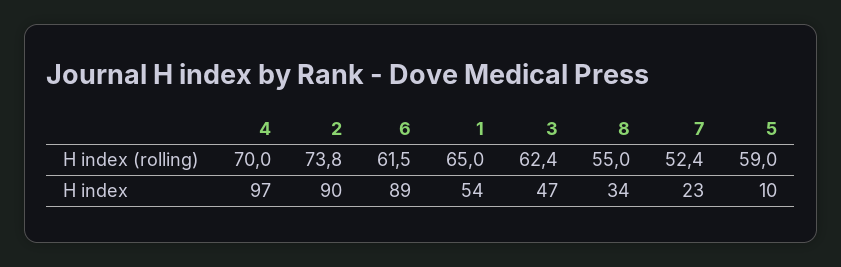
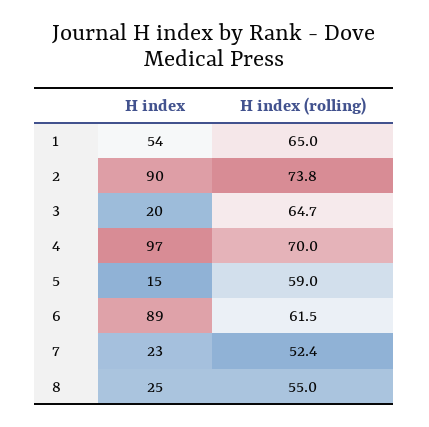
  {
    "4": {
      "H index (rolling)": 70,
      "H index": 97
    },
    "2": {
      "H index (rolling)": 73.8,
      "H index": 90
    },
    "6": {
      "H index (rolling)": 61.5,
      "H index": 89
    },
    "1": {
      "H index (rolling)": 65,
      "H index": 54
    },
    "3": {
-     "H index (rolling)": 62.4,
+     "H index (rolling)": 64.7,
-     "H index": 47
+     "H index": 20
    },
    "8": {
      "H index (rolling)": 55,
-     "H index": 34
+     "H index": 25
    },
    "7": {
      "H index (rolling)": 52.4,
      "H index": 23
    },
    "5": {
      "H index (rolling)": 59,
-     "H index": 10
+     "H index": 15
    }
  }

